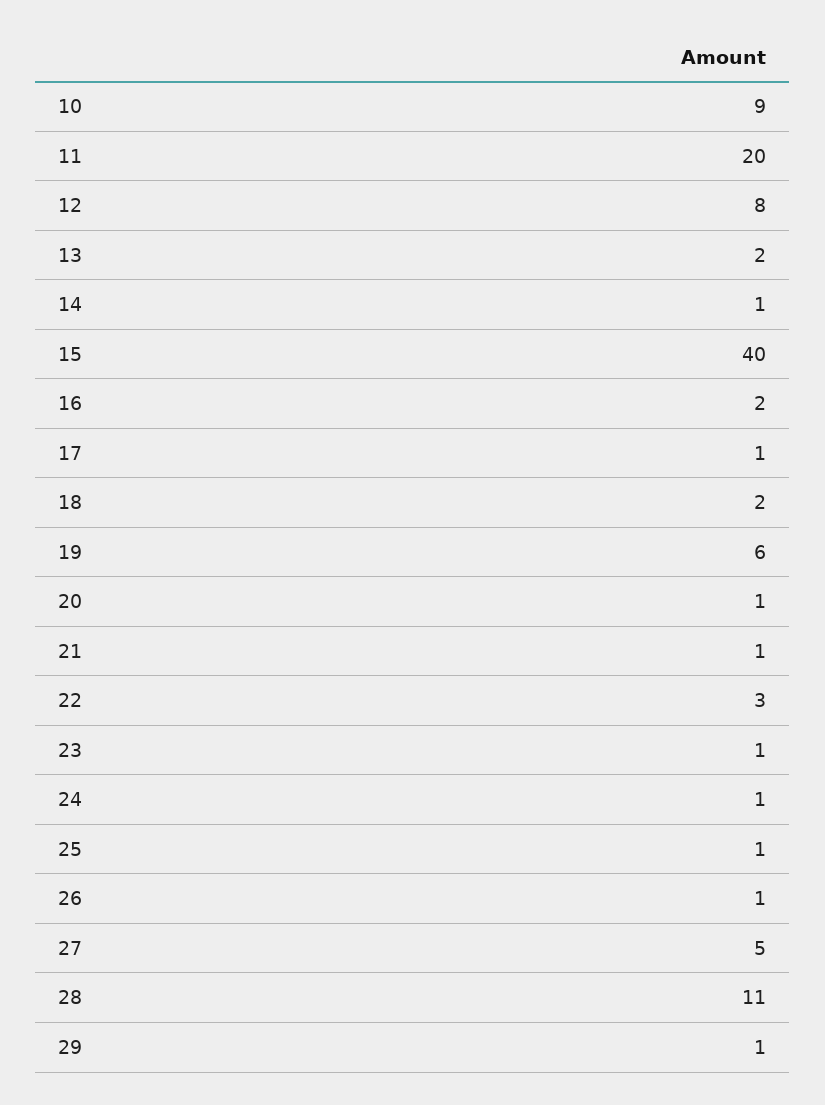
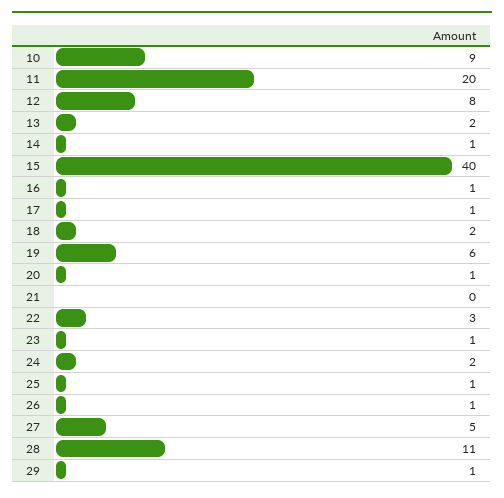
  {
    "10": 9,
    "11": 20,
    "12": 8,
    "13": 2,
    "14": 1,
    "15": 40,
-   "16": 2,
+   "16": 1,
    "17": 1,
    "18": 2,
    "19": 6,
    "20": 1,
-   "21": 1,
+   "21": 0,
    "22": 3,
    "23": 1,
-   "24": 1,
+   "24": 2,
    "25": 1,
    "26": 1,
    "27": 5,
    "28": 11,
    "29": 1
  }

